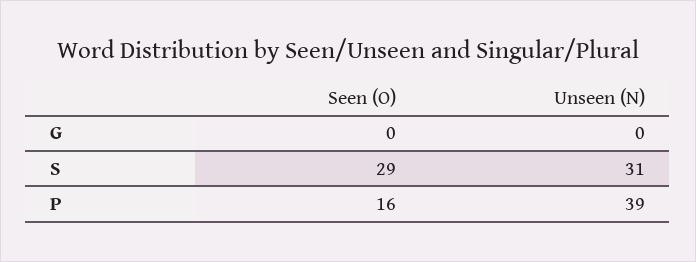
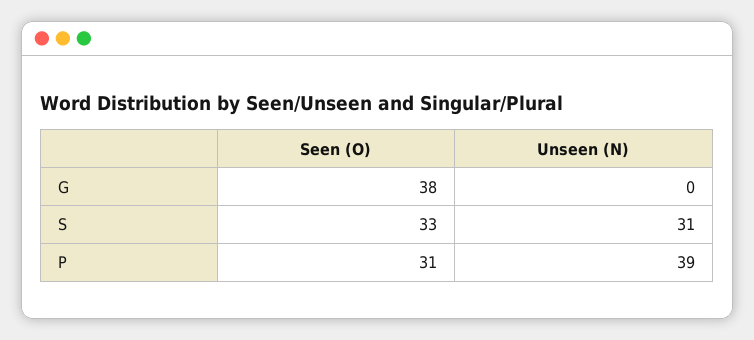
  {
    "Seen (O)": {
-     "G": 0,
+     "G": 38,
-     "S": 29,
+     "S": 33,
-     "P": 16
+     "P": 31
    },
    "Unseen (N)": {
      "G": 0,
      "S": 31,
      "P": 39
    }
  }

